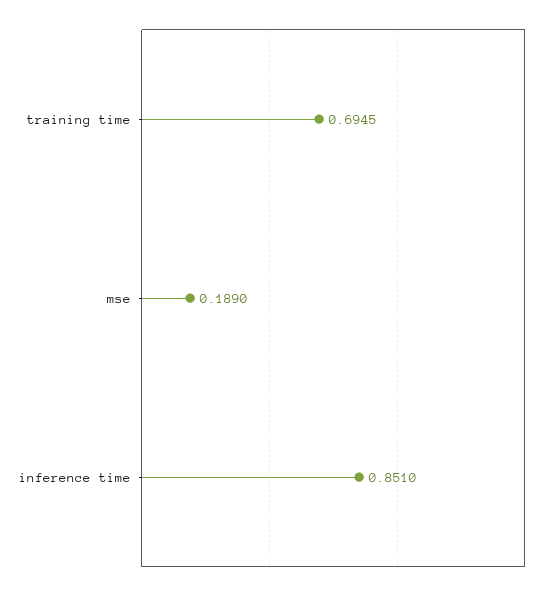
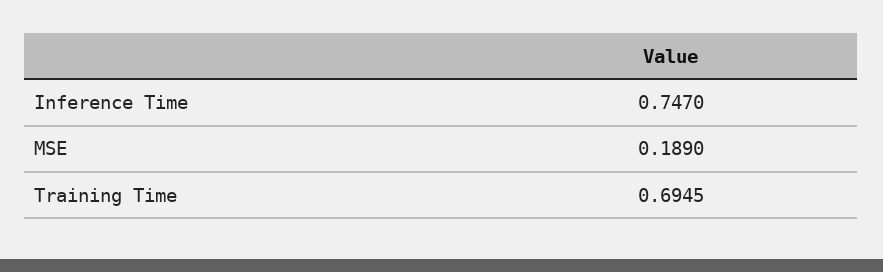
  {
    "training time": 0.6945,
    "mse": 0.189,
-   "inference time": 0.851
+   "inference time": 0.747
  }

